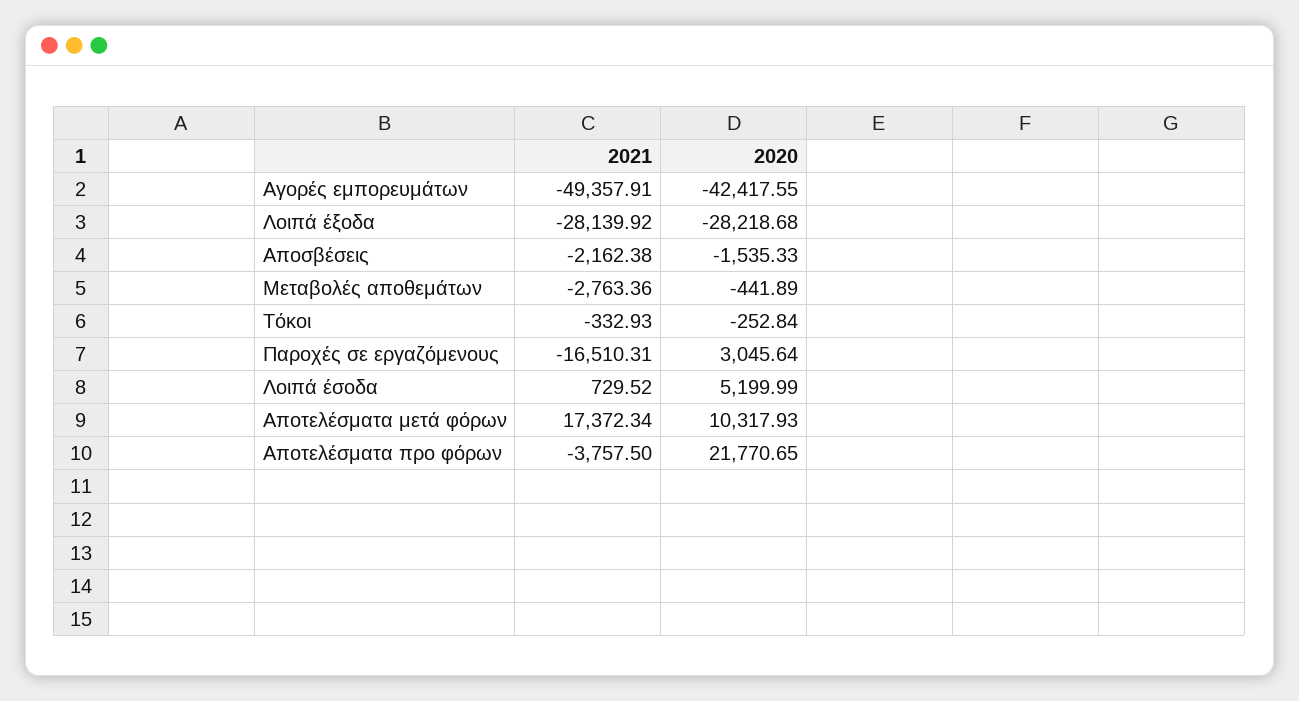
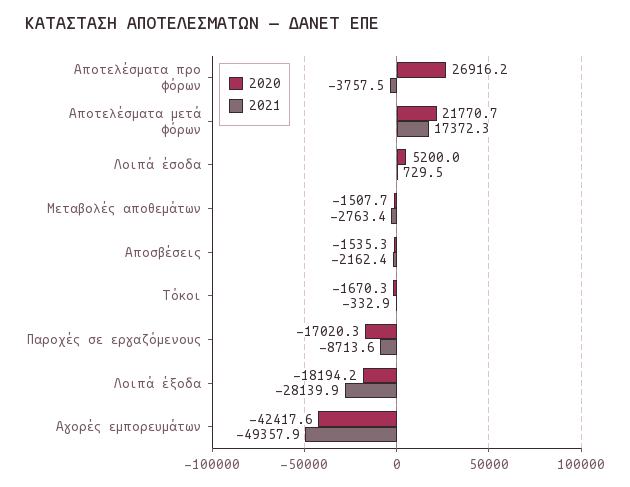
  {
    "2021": {
      "Αγορές εμπορευμάτων": -49357.91,
      "Λοιπά έξοδα": -28139.92,
      "Αποσβέσεις": -2162.38,
      "Μεταβολές αποθεμάτων": -2763.36,
      "Τόκοι": -332.93,
-     "Παροχές σε εργαζόμενους": -16510.31,
+     "Παροχές σε εργαζόμενους": -8713.6,
      "Λοιπά έσοδα": 729.52,
      "Αποτελέσματα μετά φόρων": 17372.34,
      "Αποτελέσματα προ φόρων": -3757.5
    },
    "2020": {
      "Αγορές εμπορευμάτων": -42417.55,
-     "Λοιπά έξοδα": -28218.68,
+     "Λοιπά έξοδα": -18194.2,
      "Αποσβέσεις": -1535.33,
-     "Μεταβολές αποθεμάτων": -441.89,
+     "Μεταβολές αποθεμάτων": -1507.7,
-     "Τόκοι": -252.84,
+     "Τόκοι": -1670.3,
-     "Παροχές σε εργαζόμενους": 3045.64,
+     "Παροχές σε εργαζόμενους": -17020.3,
      "Λοιπά έσοδα": 5199.99,
-     "Αποτελέσματα μετά φόρων": 10317.93,
+     "Αποτελέσματα μετά φόρων": 21770.7,
-     "Αποτελέσματα προ φόρων": 21770.65
+     "Αποτελέσματα προ φόρων": 26916.2
    }
  }

